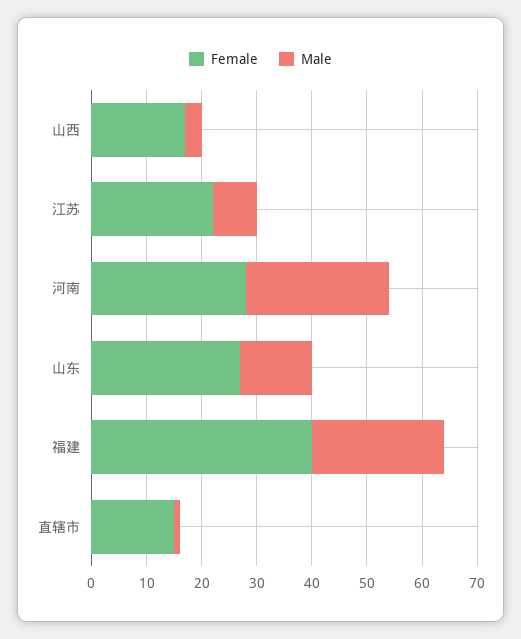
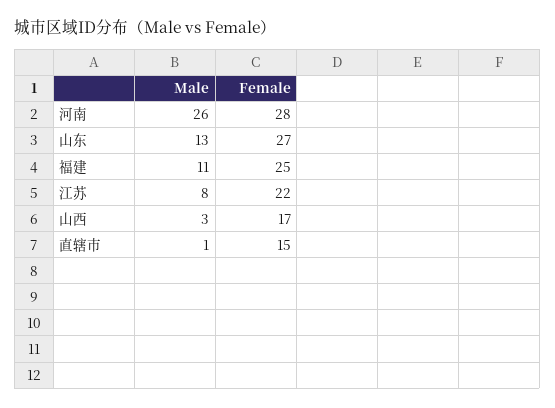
  {
    "Female": {
      "山西": 17,
      "江苏": 22,
      "河南": 28,
      "山东": 27,
-     "福建": 40,
+     "福建": 25,
      "直辖市": 15
    },
    "Male": {
      "山西": 3,
      "江苏": 8,
      "河南": 26,
      "山东": 13,
-     "福建": 25,
+     "福建": 11,
      "直辖市": 1
    }
  }

